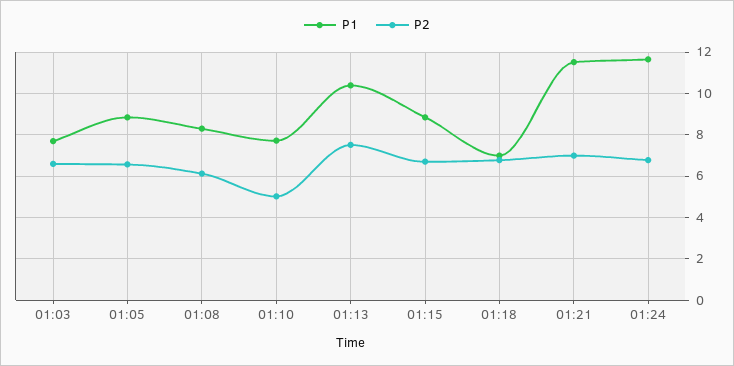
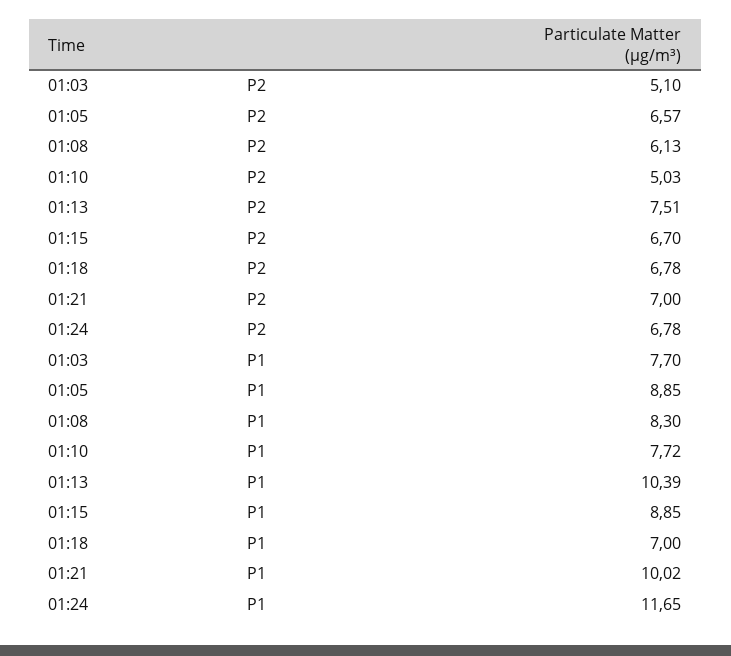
  {
    "P1": {
      "01:03": 7.7,
      "01:05": 8.85,
      "01:08": 8.3,
      "01:10": 7.72,
      "01:13": 10.39,
      "01:15": 8.85,
      "01:18": 7,
-     "01:21": 11.5,
+     "01:21": 10.02,
      "01:24": 11.65
    },
    "P2": {
-     "01:03": 6.5,
+     "01:03": 5.1,
      "01:05": 6.57,
      "01:08": 6.13,
      "01:10": 5.03,
      "01:13": 7.51,
      "01:15": 6.7,
      "01:18": 6.78,
      "01:21": 7,
      "01:24": 6.78
    }
  }

